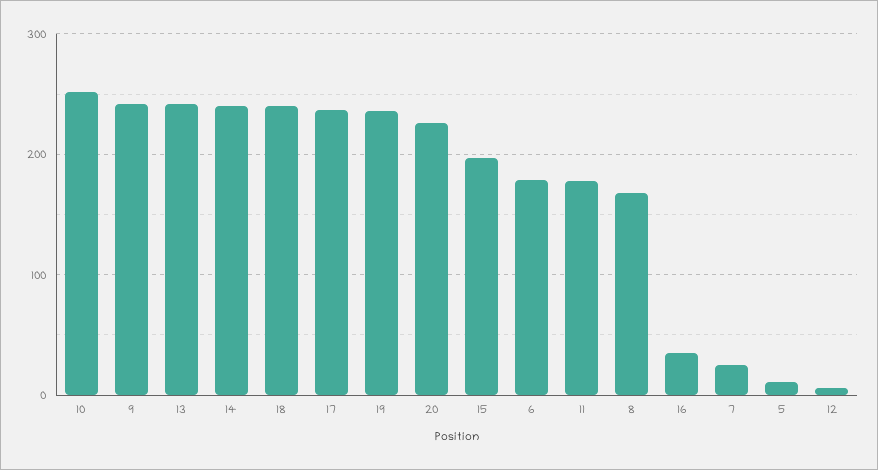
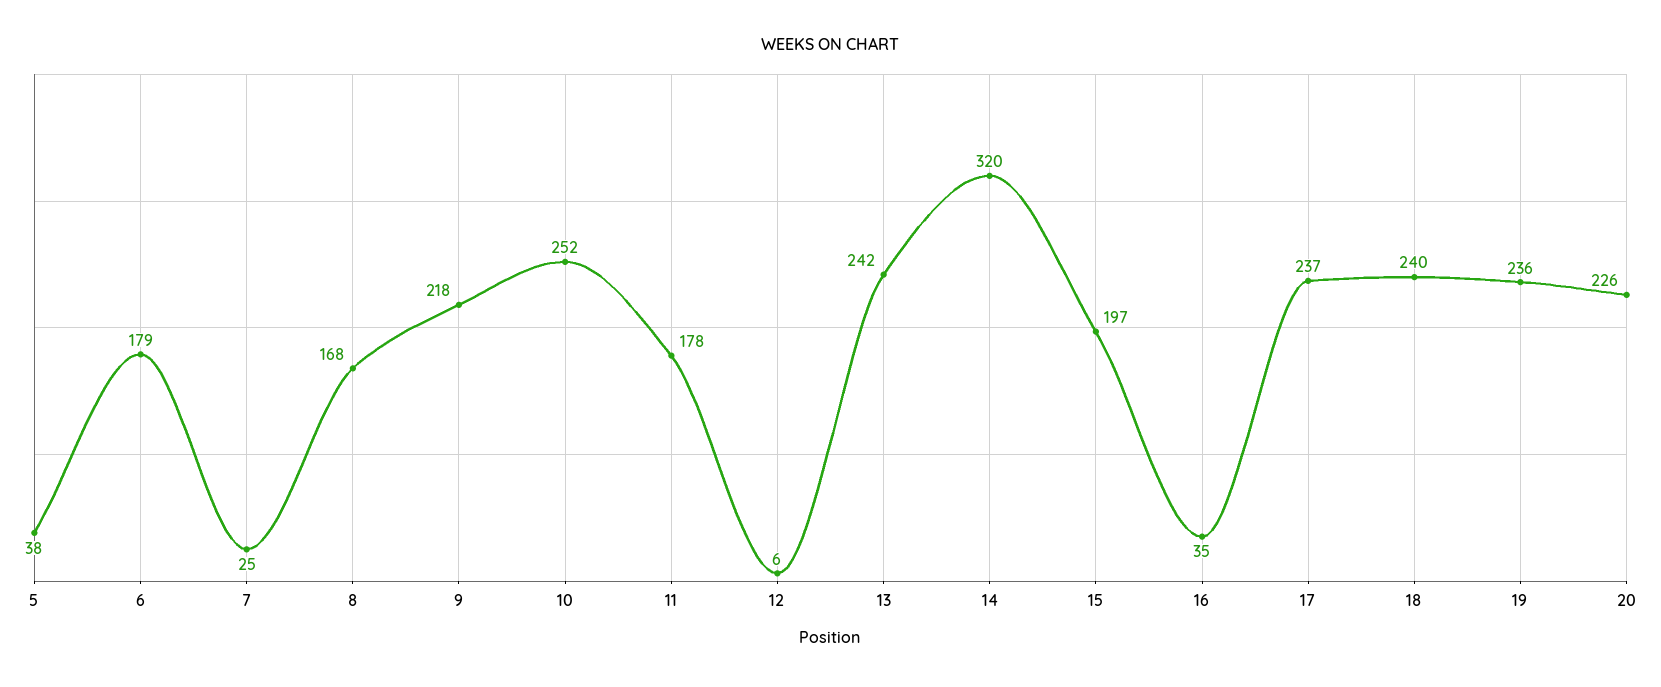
  {
    "10": 252,
-   "9": 240,
+   "9": 218,
    "13": 242,
-   "14": 240,
+   "14": 320,
    "18": 240,
    "17": 237,
    "19": 236,
    "20": 226,
    "15": 197,
    "6": 179,
    "11": 178,
    "8": 168,
    "16": 35,
    "7": 25,
-   "5": 10,
+   "5": 38,
    "12": 6
  }

